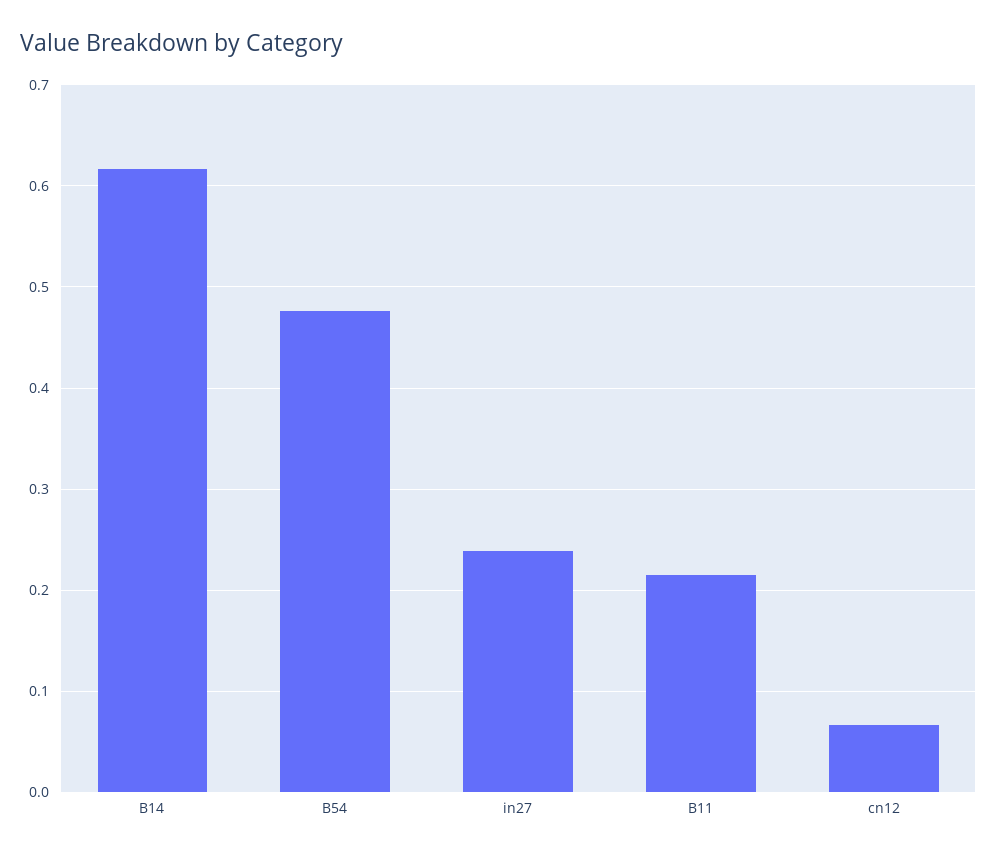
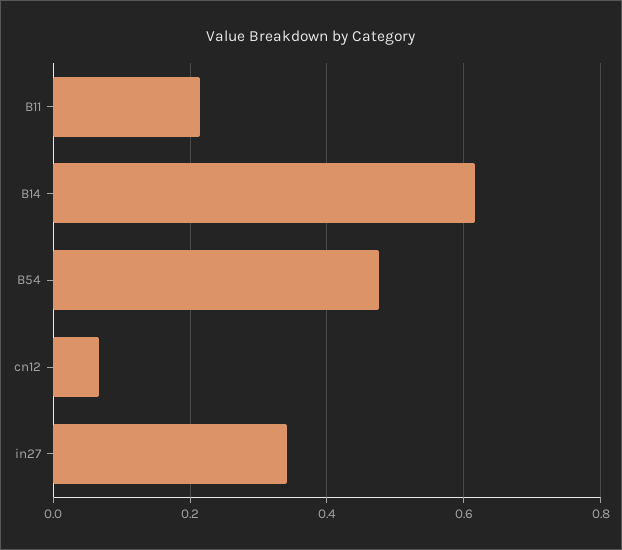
  {
    "B14": 0.62,
    "B54": 0.48,
-   "in27": 0.24,
+   "in27": 0.34,
    "B11": 0.21,
    "cn12": 0.07
  }

